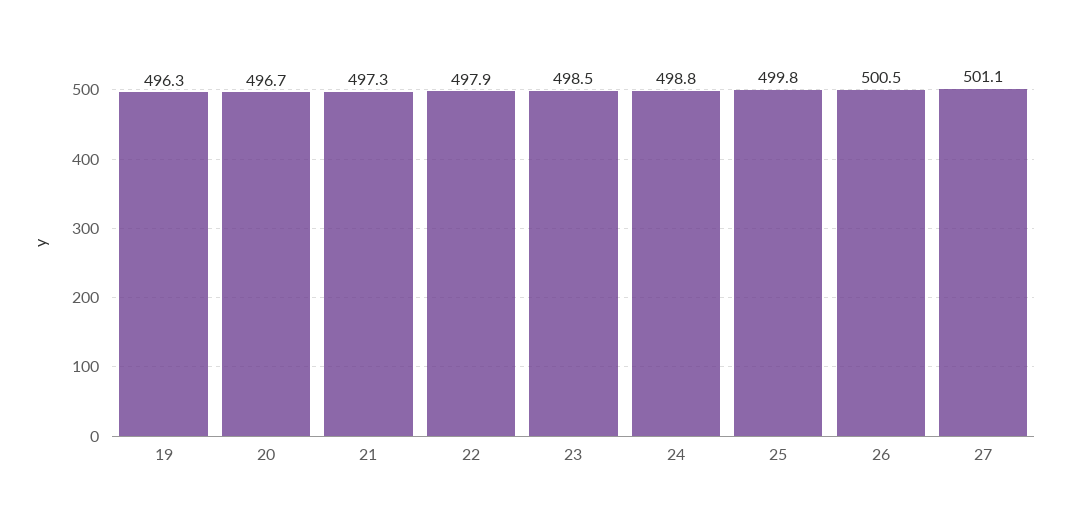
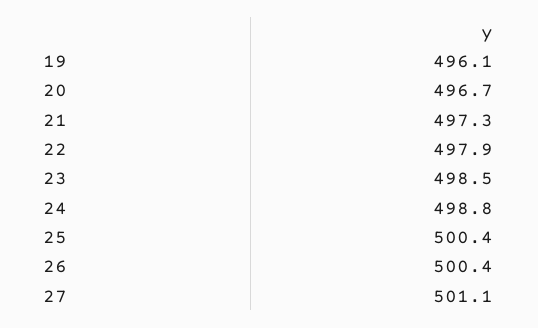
  {
-   "19": 496.3,
+   "19": 496.1,
    "20": 496.7,
    "21": 497.3,
    "22": 497.9,
    "23": 498.5,
    "24": 498.8,
-   "25": 499.8,
+   "25": 500.4,
-   "26": 500.5,
+   "26": 500.4,
    "27": 501.1
  }

